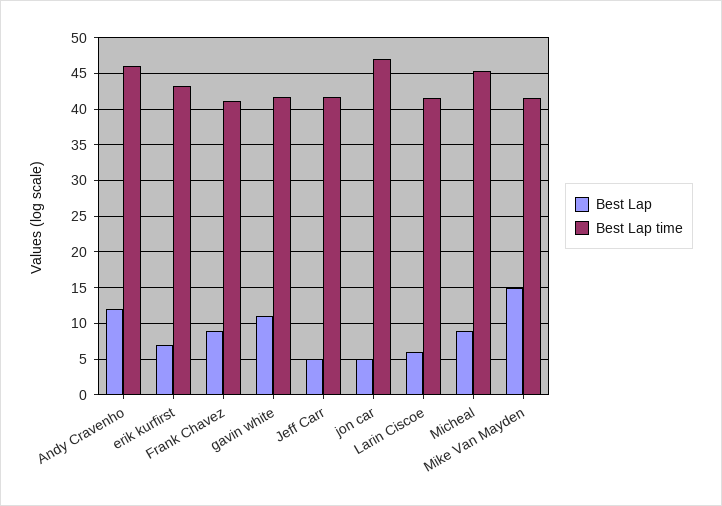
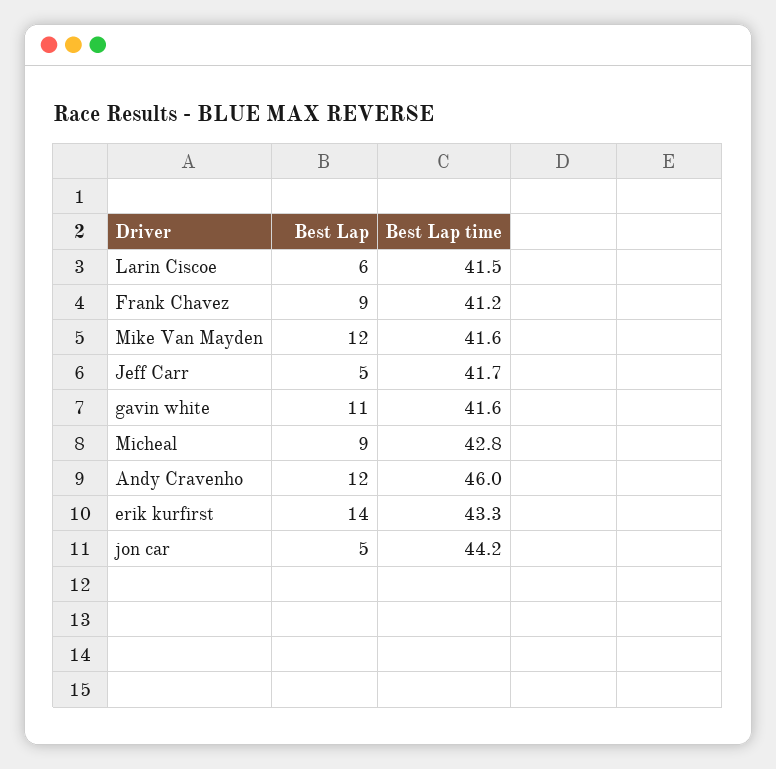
  {
    "Best Lap": {
      "Andy Cravenho": 12,
-     "erik kurfirst": 7,
+     "erik kurfirst": 14,
      "Frank Chavez": 9,
      "gavin white": 11,
      "Jeff Carr": 5,
      "jon car": 5,
      "Larin Ciscoe": 6,
      "Micheal": 9,
-     "Mike Van Mayden": 15
+     "Mike Van Mayden": 12
    },
    "Best Lap time": {
      "Andy Cravenho": 46,
      "erik kurfirst": 43.3,
      "Frank Chavez": 41.2,
      "gavin white": 41.6,
      "Jeff Carr": 41.7,
-     "jon car": 47,
+     "jon car": 44.2,
      "Larin Ciscoe": 41.5,
-     "Micheal": 45,
+     "Micheal": 42.8,
      "Mike Van Mayden": 41.6
    }
  }

